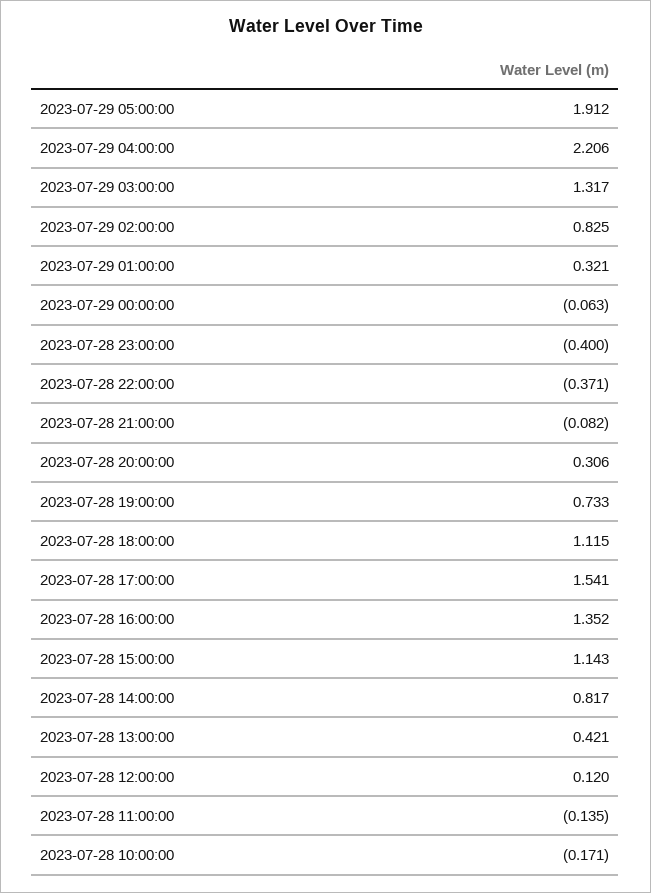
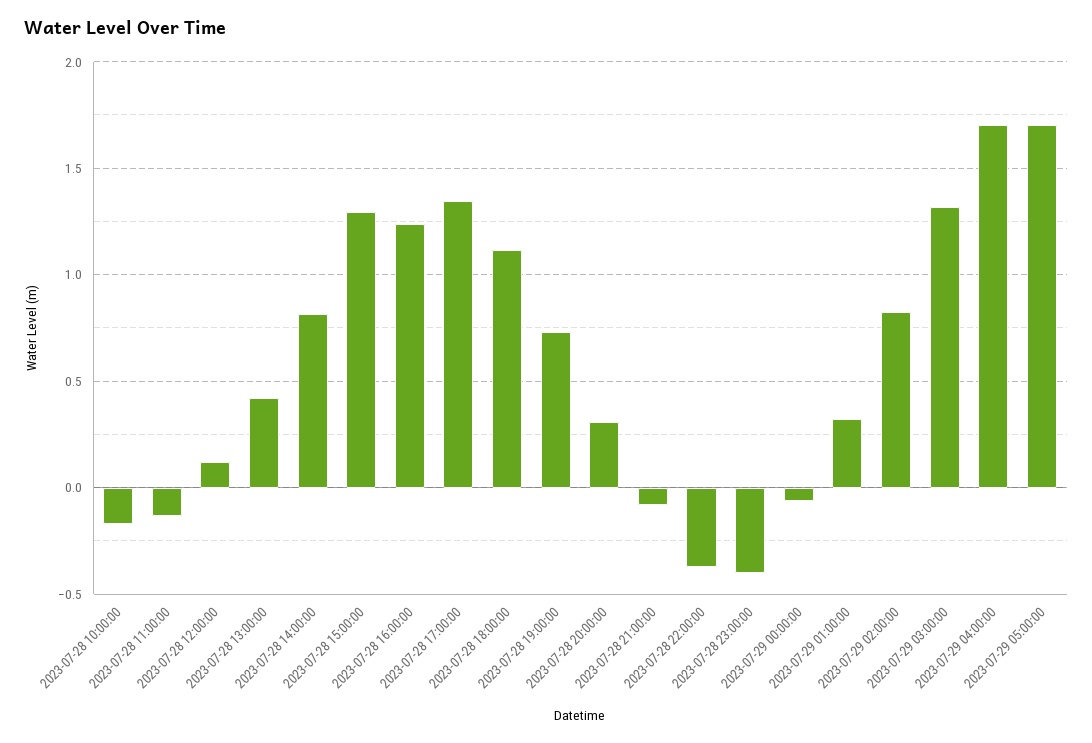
  {
-   "2023-07-29 05:00:00": 1.912,
+   "2023-07-29 05:00:00": 1.7,
-   "2023-07-29 04:00:00": 2.206,
+   "2023-07-29 04:00:00": 1.7,
    "2023-07-29 03:00:00": 1.317,
    "2023-07-29 02:00:00": 0.825,
    "2023-07-29 01:00:00": 0.321,
    "2023-07-29 00:00:00": -0.063,
    "2023-07-28 23:00:00": -0.4,
    "2023-07-28 22:00:00": -0.371,
    "2023-07-28 21:00:00": -0.082,
    "2023-07-28 20:00:00": 0.306,
    "2023-07-28 19:00:00": 0.733,
    "2023-07-28 18:00:00": 1.115,
-   "2023-07-28 17:00:00": 1.541,
+   "2023-07-28 17:00:00": 1.35,
-   "2023-07-28 16:00:00": 1.352,
+   "2023-07-28 16:00:00": 1.25,
-   "2023-07-28 15:00:00": 1.143,
+   "2023-07-28 15:00:00": 1.3,
    "2023-07-28 14:00:00": 0.817,
    "2023-07-28 13:00:00": 0.421,
    "2023-07-28 12:00:00": 0.12,
    "2023-07-28 11:00:00": -0.135,
    "2023-07-28 10:00:00": -0.171
  }

